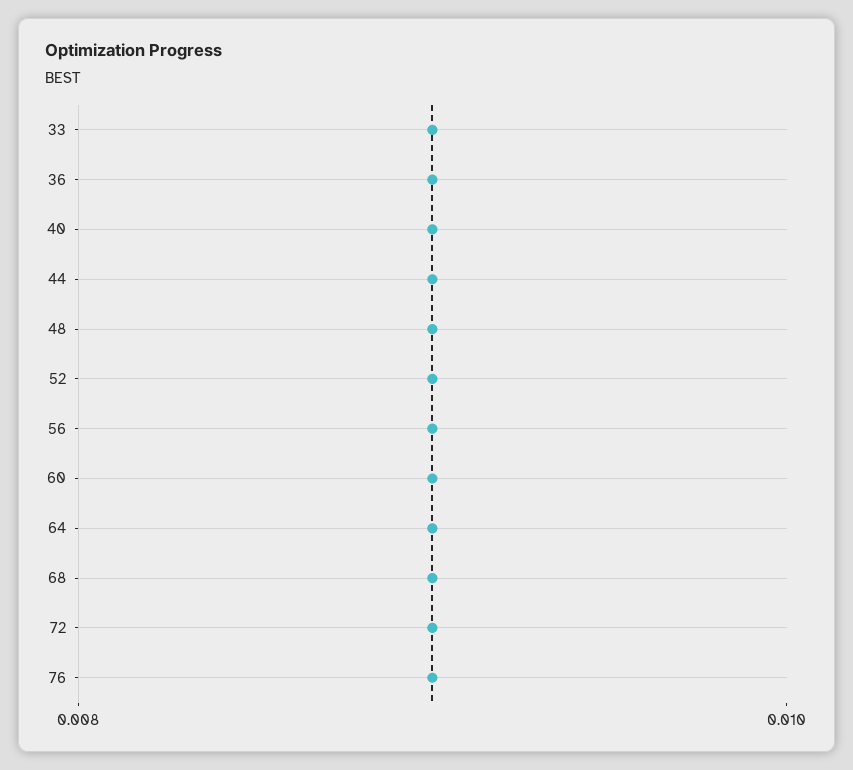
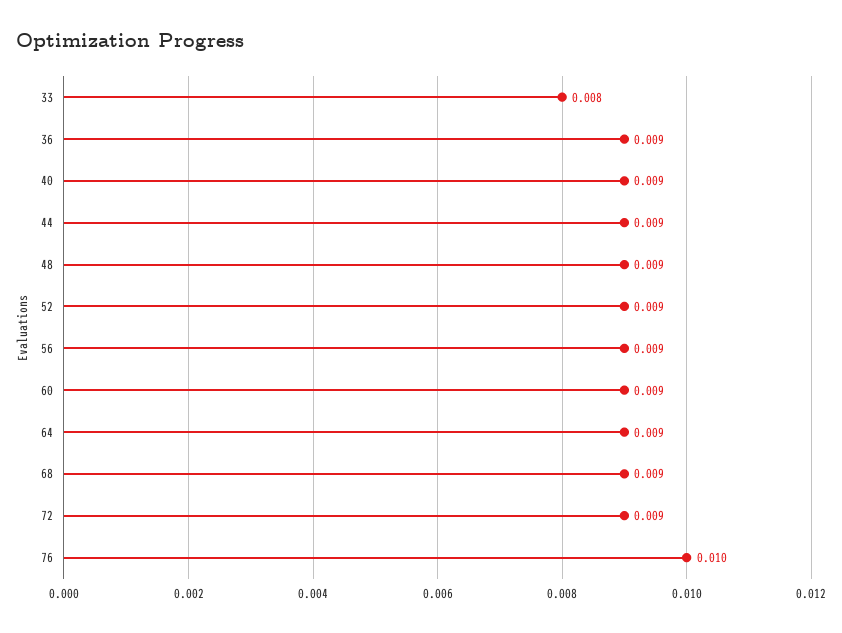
  {
-   "33": 0.009,
+   "33": 0.008,
    "36": 0.009,
    "40": 0.009,
    "44": 0.009,
    "48": 0.009,
    "52": 0.009,
    "56": 0.009,
    "60": 0.009,
    "64": 0.009,
    "68": 0.009,
    "72": 0.009,
-   "76": 0.009
+   "76": 0.01
  }

